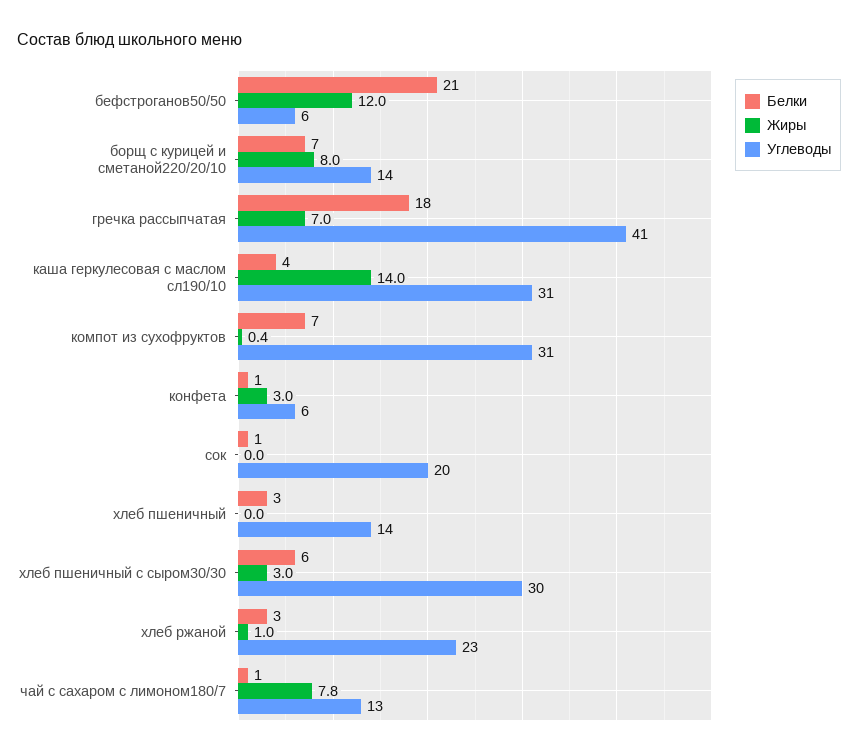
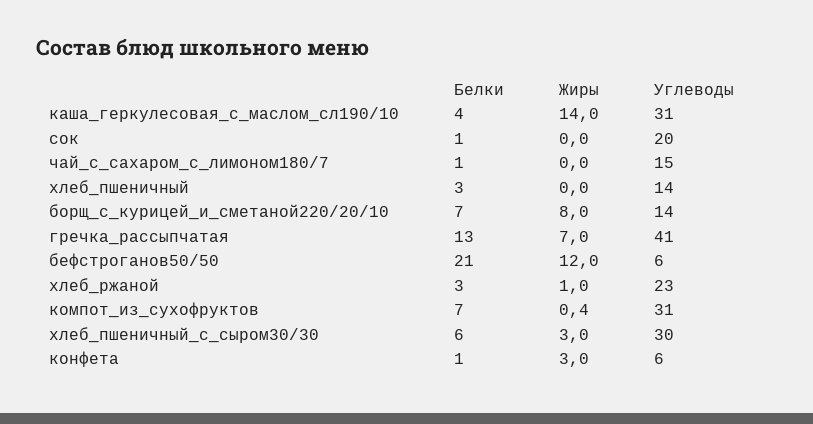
  {
    "Белки": {
      "бефстроганов50/50": 21,
      "борщ с курицей и сметаной220/20/10": 7,
-     "гречка рассыпчатая": 18,
+     "гречка рассыпчатая": 13,
      "каша геркулесовая с маслом сл190/10": 4,
      "компот из сухофруктов": 7,
      "конфета": 1,
      "сок": 1,
      "хлеб пшеничный": 3,
      "хлеб пшеничный с сыром30/30": 6,
      "хлеб ржаной": 3,
      "чай с сахаром с лимоном180/7": 1
    },
    "Жиры": {
      "бефстроганов50/50": 12,
      "борщ с курицей и сметаной220/20/10": 8,
      "гречка рассыпчатая": 7,
      "каша геркулесовая с маслом сл190/10": 14,
      "компот из сухофруктов": 0.4,
      "конфета": 3,
      "сок": 0,
      "хлеб пшеничный": 0,
      "хлеб пшеничный с сыром30/30": 3,
      "хлеб ржаной": 1,
-     "чай с сахаром с лимоном180/7": 7.8
+     "чай с сахаром с лимоном180/7": 0
    },
    "Углеводы": {
      "бефстроганов50/50": 6,
      "борщ с курицей и сметаной220/20/10": 14,
      "гречка рассыпчатая": 41,
      "каша геркулесовая с маслом сл190/10": 31,
      "компот из сухофруктов": 31,
      "конфета": 6,
      "сок": 20,
      "хлеб пшеничный": 14,
      "хлеб пшеничный с сыром30/30": 30,
      "хлеб ржаной": 23,
-     "чай с сахаром с лимоном180/7": 13
+     "чай с сахаром с лимоном180/7": 15
    }
  }

